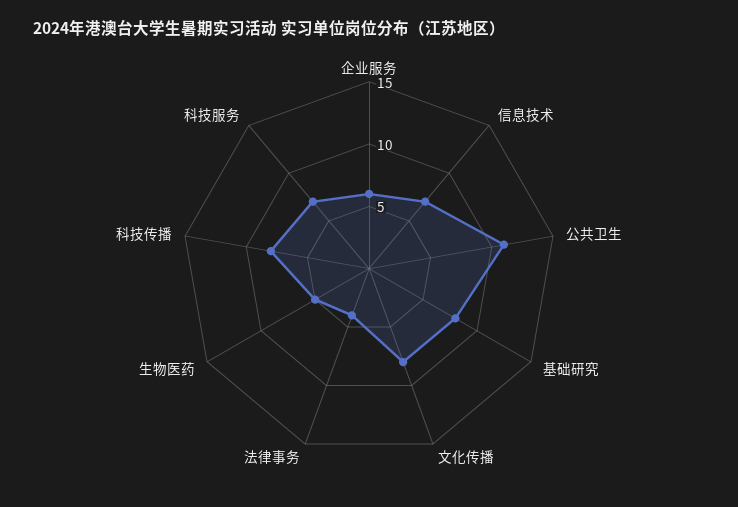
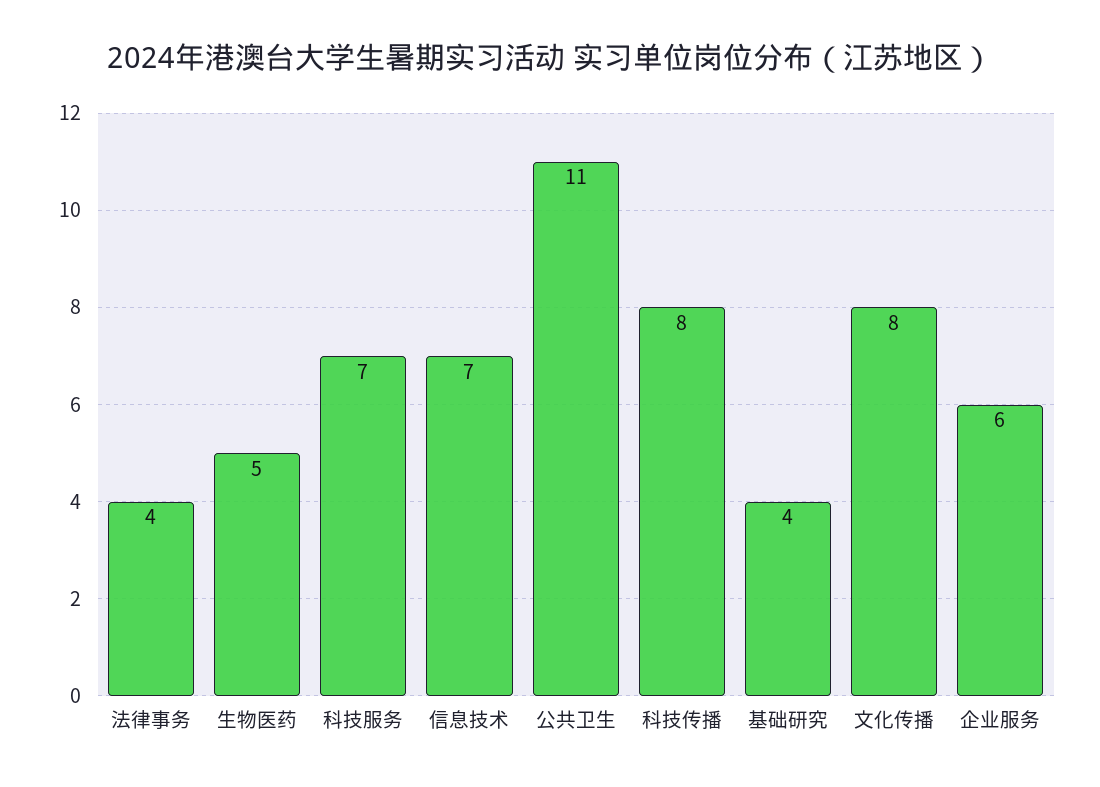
  {
    "企业服务": 6,
    "信息技术": 7,
    "公共卫生": 11,
-   "基础研究": 8,
+   "基础研究": 4,
    "文化传播": 8,
    "法律事务": 4,
    "生物医药": 5,
    "科技传播": 8,
    "科技服务": 7
  }

